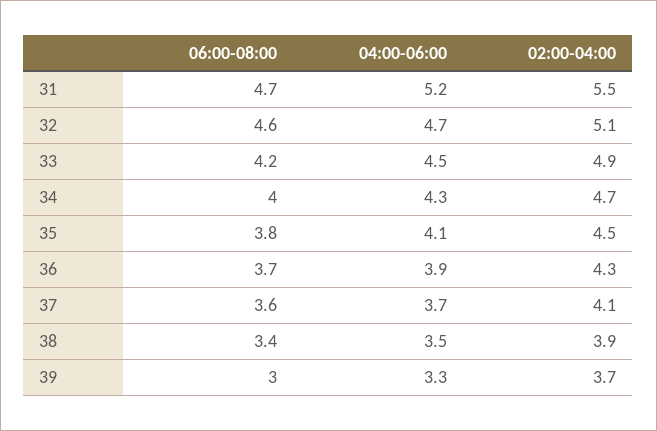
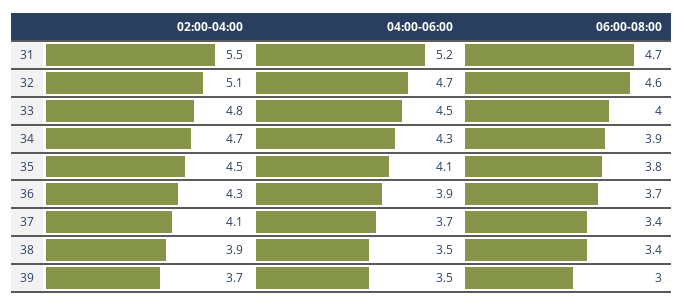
  {
    "06:00-08:00": {
      "31": 4.7,
      "32": 4.6,
-     "33": 4.2,
+     "33": 4,
-     "34": 4,
+     "34": 3.9,
      "35": 3.8,
      "36": 3.7,
-     "37": 3.6,
+     "37": 3.4,
      "38": 3.4,
      "39": 3
    },
    "04:00-06:00": {
      "31": 5.2,
      "32": 4.7,
      "33": 4.5,
      "34": 4.3,
      "35": 4.1,
      "36": 3.9,
      "37": 3.7,
      "38": 3.5,
-     "39": 3.3
+     "39": 3.5
    },
    "02:00-04:00": {
      "31": 5.5,
      "32": 5.1,
-     "33": 4.9,
+     "33": 4.8,
      "34": 4.7,
      "35": 4.5,
      "36": 4.3,
      "37": 4.1,
      "38": 3.9,
      "39": 3.7
    }
  }

